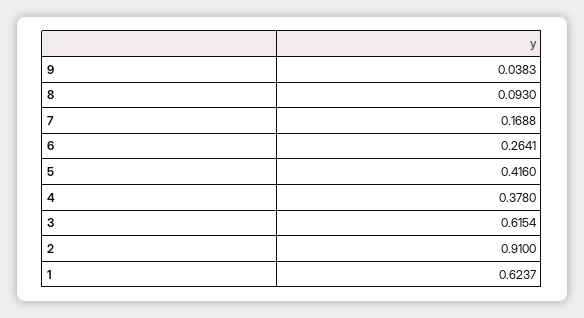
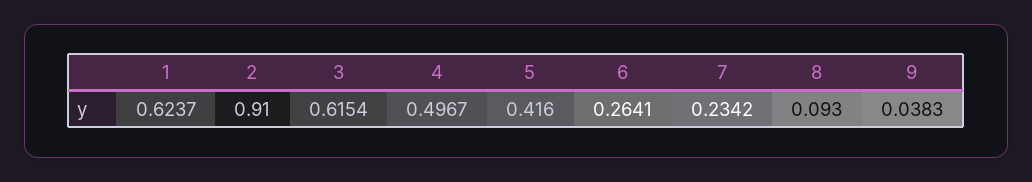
  {
    "9": 0.0383,
    "8": 0.093,
-   "7": 0.1688,
+   "7": 0.2342,
    "6": 0.2641,
    "5": 0.416,
-   "4": 0.378,
+   "4": 0.4967,
    "3": 0.6154,
    "2": 0.91,
    "1": 0.6237
  }

